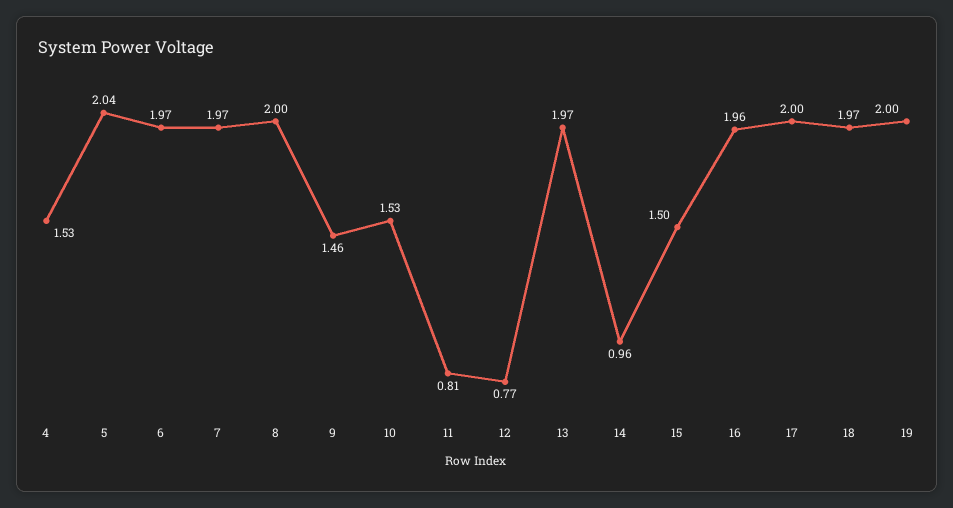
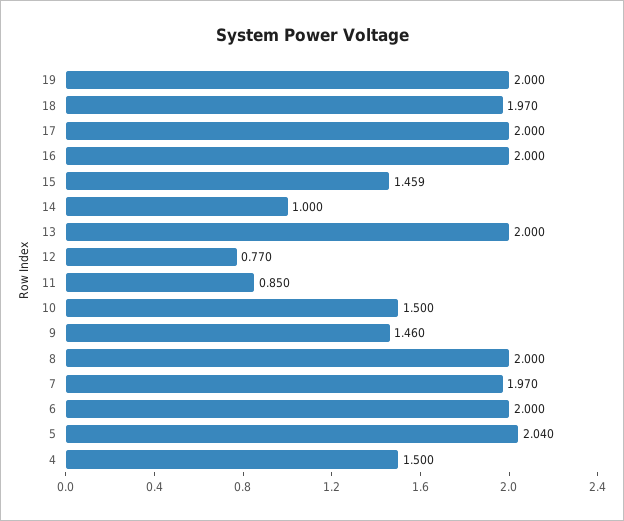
  {
-   "4": 1.53,
+   "4": 1.5,
    "5": 2.04,
-   "6": 1.97,
+   "6": 2,
    "7": 1.97,
    "8": 2,
    "9": 1.46,
-   "10": 1.53,
+   "10": 1.5,
-   "11": 0.81,
+   "11": 0.85,
    "12": 0.77,
-   "13": 1.97,
+   "13": 2,
-   "14": 0.96,
+   "14": 1,
-   "15": 1.5,
+   "15": 1.459,
-   "16": 1.96,
+   "16": 2,
    "17": 2,
    "18": 1.97,
    "19": 2
  }

